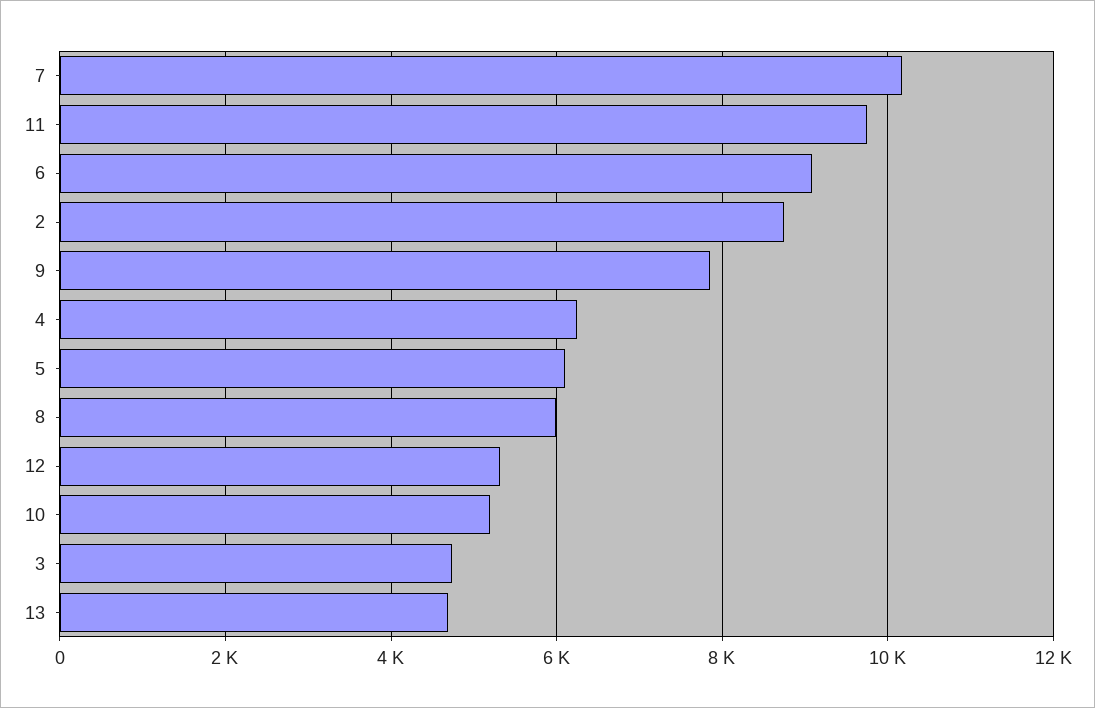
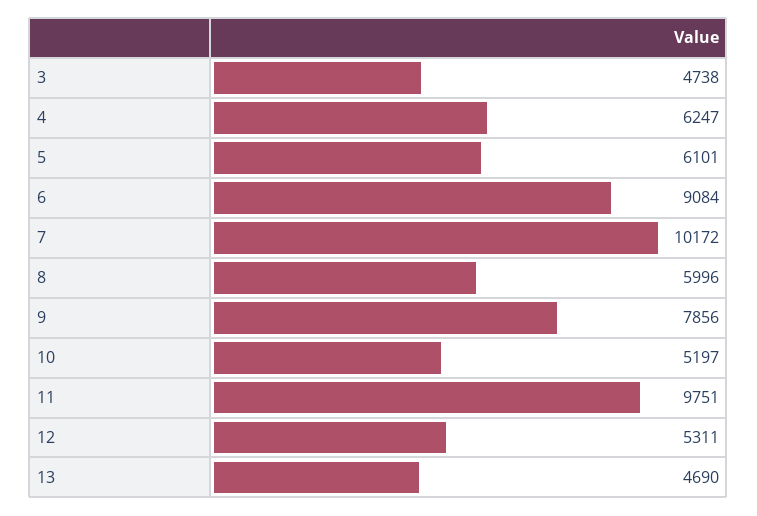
  {
    "7": 10172,
    "11": 9751,
    "6": 9084,
-   "2": 8800,
    "9": 7856,
    "4": 6247,
    "5": 6101,
    "8": 5996,
    "12": 5311,
    "10": 5197,
    "3": 4738,
    "13": 4690
  }

